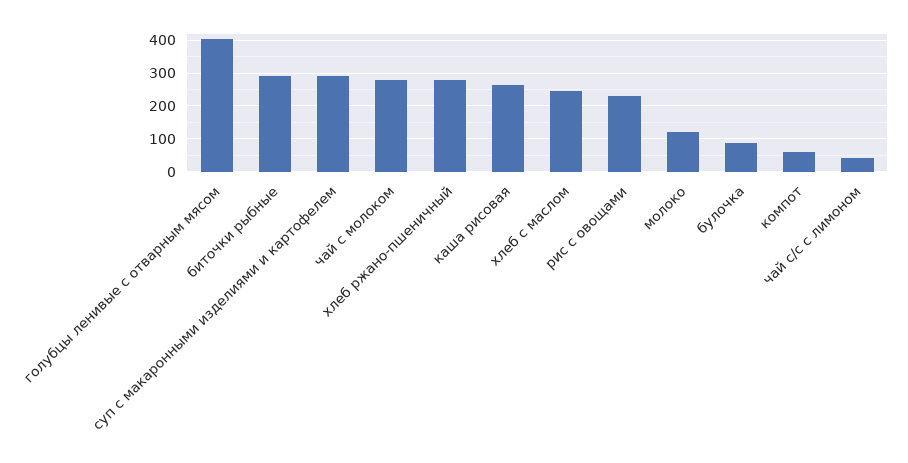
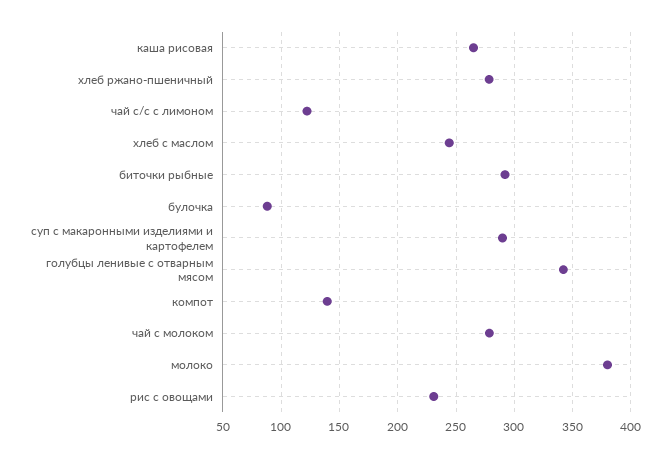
  {
-   "голубцы ленивые с отварным мясом": 400,
+   "голубцы ленивые с отварным мясом": 340,
    "биточки рыбные": 290,
    "суп с макаронными изделиями и картофелем": 290,
    "чай с молоком": 280,
    "хлеб ржано-пшеничный": 280,
    "каша рисовая": 270,
    "хлеб с маслом": 240,
    "рис с овощами": 230,
-   "молоко": 120,
+   "молоко": 380,
    "булочка": 90,
-   "компот": 60,
+   "компот": 140,
-   "чай с/с с лимоном": 40
+   "чай с/с с лимоном": 120
  }

